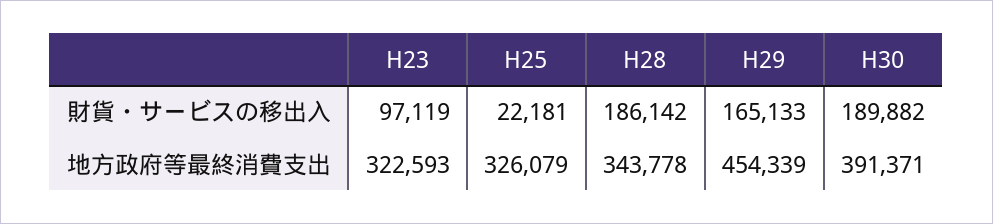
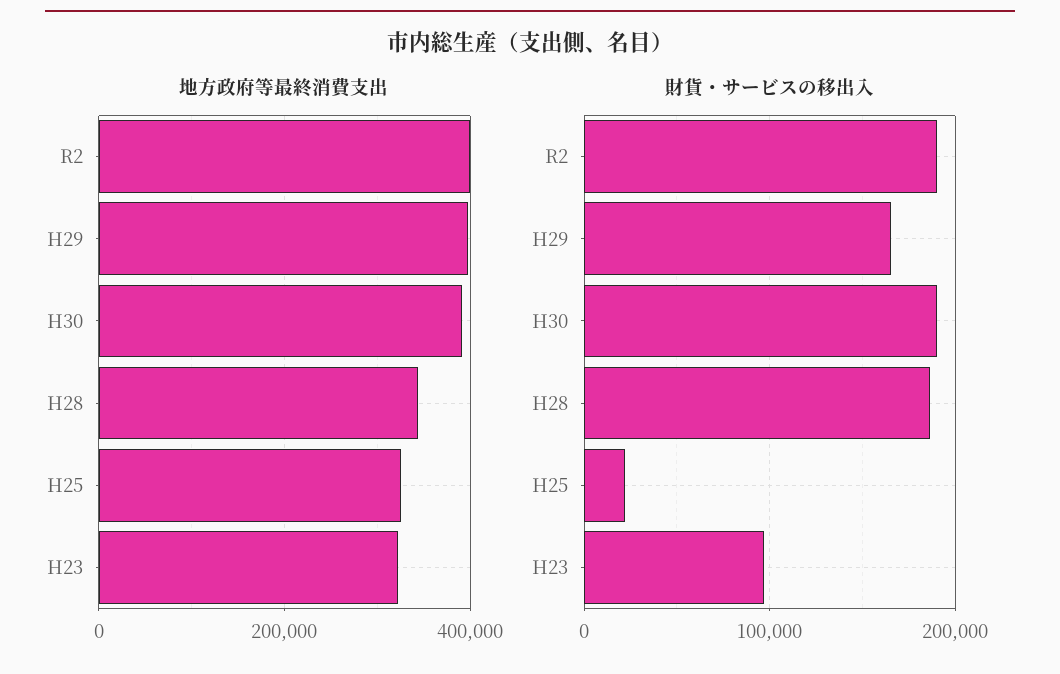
  {
    "財貨・サービスの移出入": {
      "H23": 97119,
      "H25": 22181,
      "H28": 186142,
      "H29": 165133,
-     "H30": 189882
+     "H30": 189882,
+     "R2": 190000
    },
    "地方政府等最終消費支出": {
      "H23": 322593,
      "H25": 326079,
      "H28": 343778,
-     "H29": 454339,
+     "H29": 400000,
-     "H30": 391371
+     "H30": 391371,
+     "R2": 400000
    }
  }

